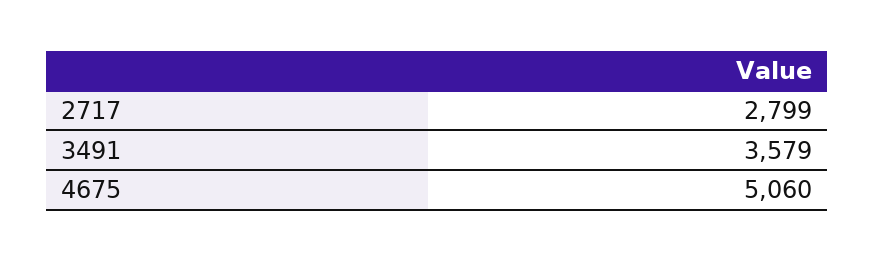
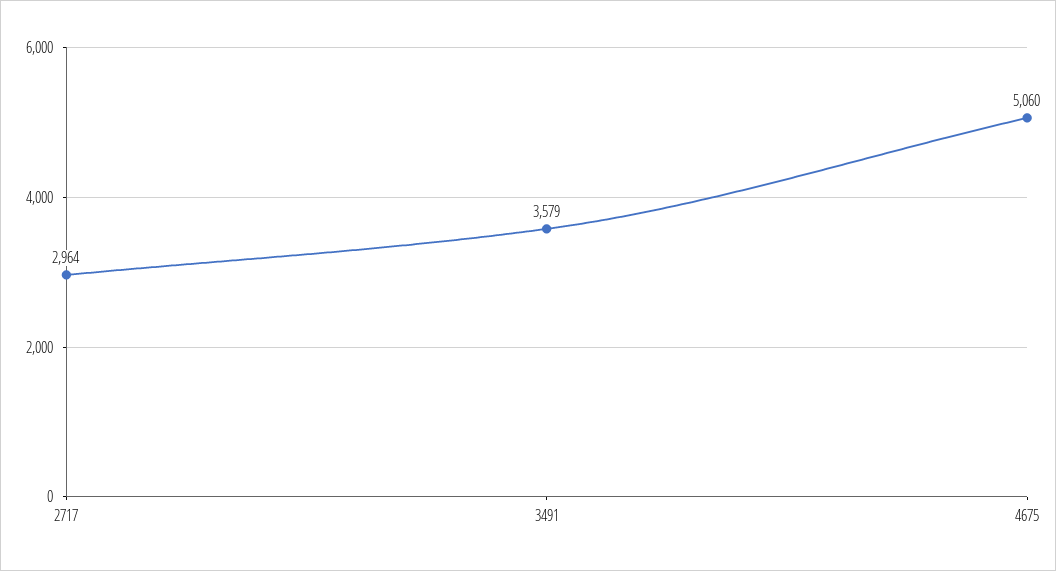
  {
-   "2717": 2799,
+   "2717": 2964,
    "3491": 3579,
    "4675": 5060
  }

